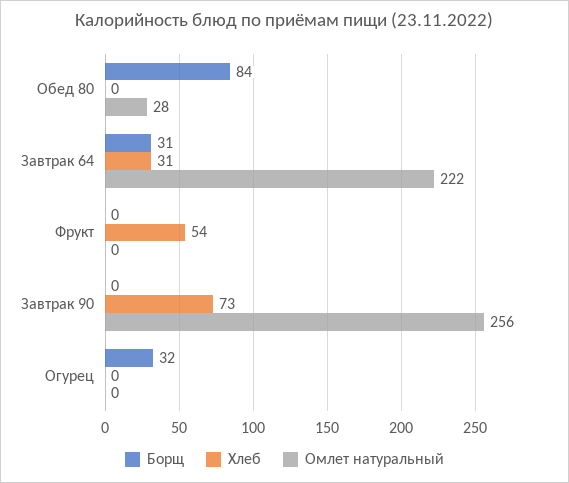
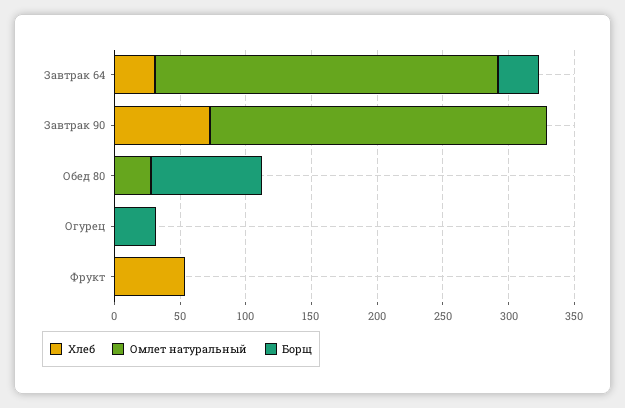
  {
    "Борщ": {
      "Обед 80": 84,
      "Завтрак 64": 31,
      "Фрукт": 0,
      "Завтрак 90": 0,
      "Огурец": 32
    },
    "Хлеб": {
      "Обед 80": 0,
      "Завтрак 64": 31,
      "Фрукт": 54,
      "Завтрак 90": 73,
      "Огурец": 0
    },
    "Омлет натуральный": {
      "Обед 80": 28,
-     "Завтрак 64": 222,
+     "Завтрак 64": 260,
      "Фрукт": 0,
      "Завтрак 90": 256,
      "Огурец": 0
    }
  }

